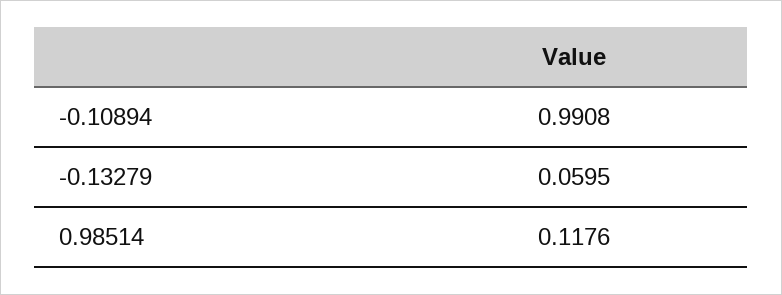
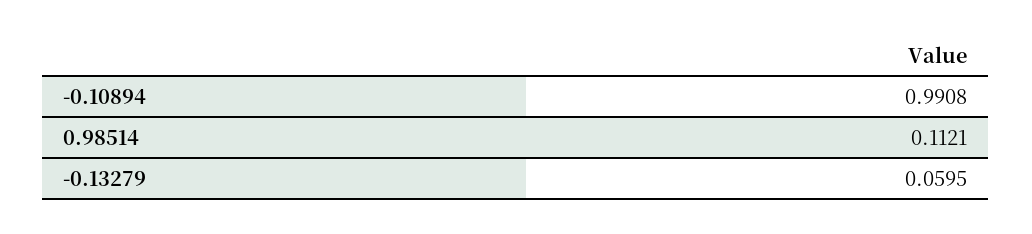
  {
    "-0.10894": 0.9908,
    "-0.13279": 0.0595,
-   "0.98514": 0.1176
+   "0.98514": 0.1121
  }

